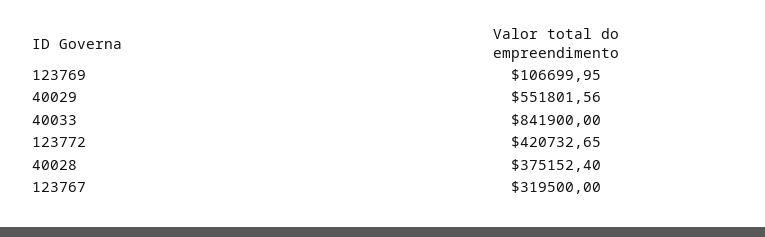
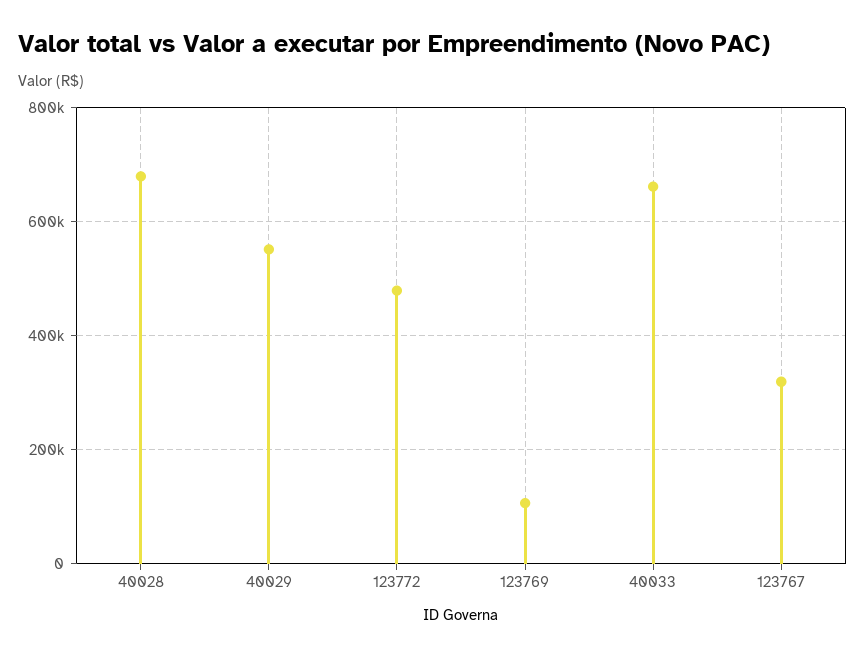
  {
    "123769": 106699.95,
    "40029": 551801.56,
-   "40033": 841900,
+   "40033": 660000,
-   "123772": 420732.65,
+   "123772": 480000,
-   "40028": 375152.4,
+   "40028": 680000,
    "123767": 319500
  }

